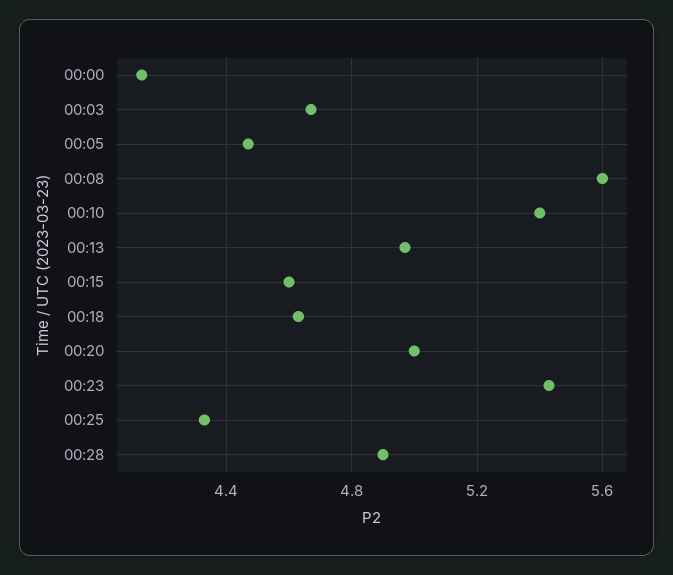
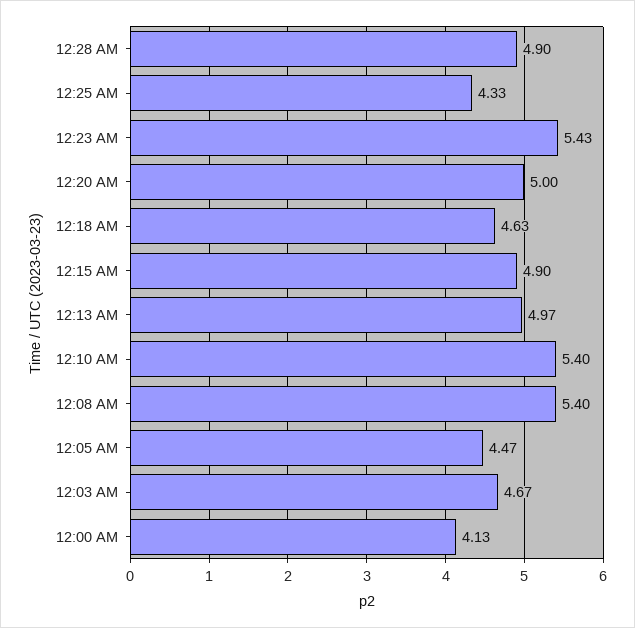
  {
    "00:00": 4.13,
    "00:03": 4.67,
    "00:05": 4.47,
-   "00:08": 5.6,
+   "00:08": 5.4,
    "00:10": 5.4,
    "00:13": 4.97,
-   "00:15": 4.6,
+   "00:15": 4.9,
    "00:18": 4.63,
    "00:20": 5,
    "00:23": 5.43,
    "00:25": 4.33,
    "00:28": 4.9
  }

